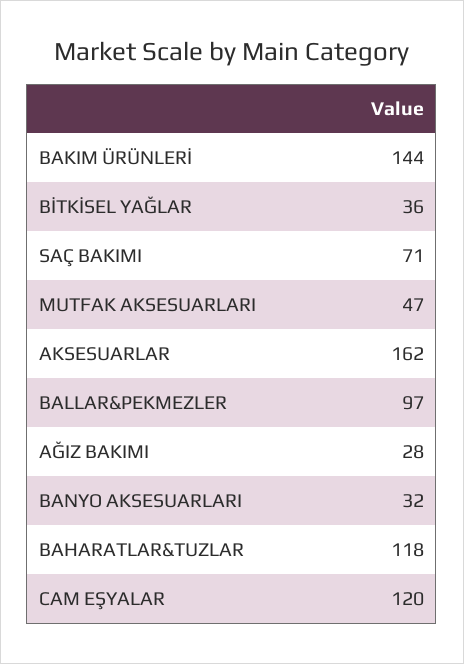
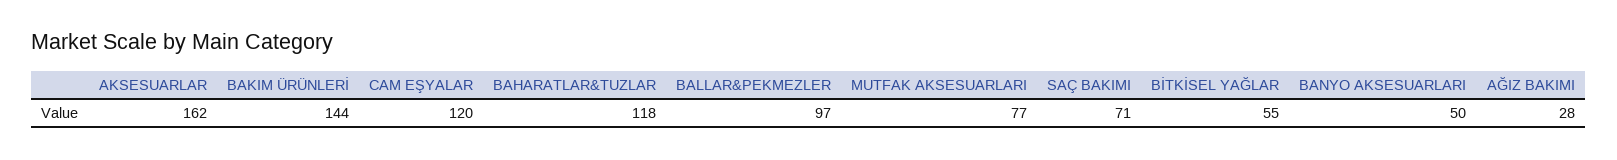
  {
    "BAKIM ÜRÜNLERİ": 144,
-   "BİTKİSEL YAĞLAR": 36,
+   "BİTKİSEL YAĞLAR": 55,
    "SAÇ BAKIMI": 71,
-   "MUTFAK AKSESUARLARI": 47,
+   "MUTFAK AKSESUARLARI": 77,
    "AKSESUARLAR": 162,
    "BALLAR&PEKMEZLER": 97,
    "AĞIZ BAKIMI": 28,
-   "BANYO AKSESUARLARI": 32,
+   "BANYO AKSESUARLARI": 50,
    "BAHARATLAR&TUZLAR": 118,
    "CAM EŞYALAR": 120
  }

